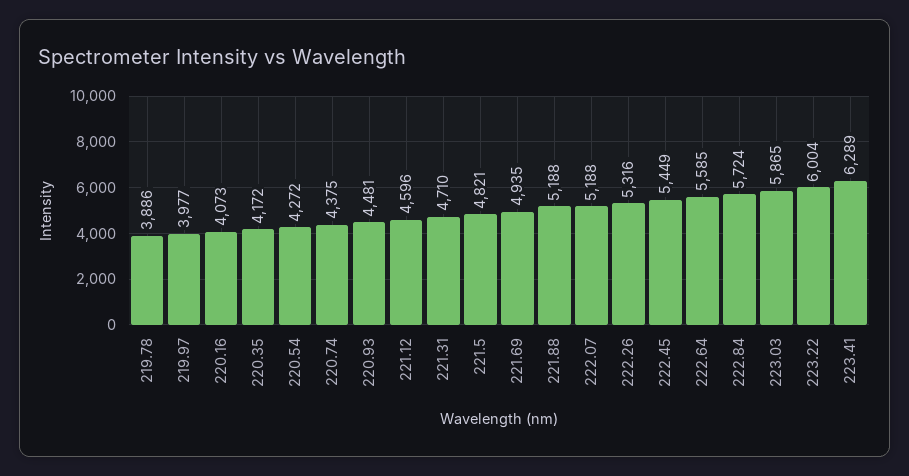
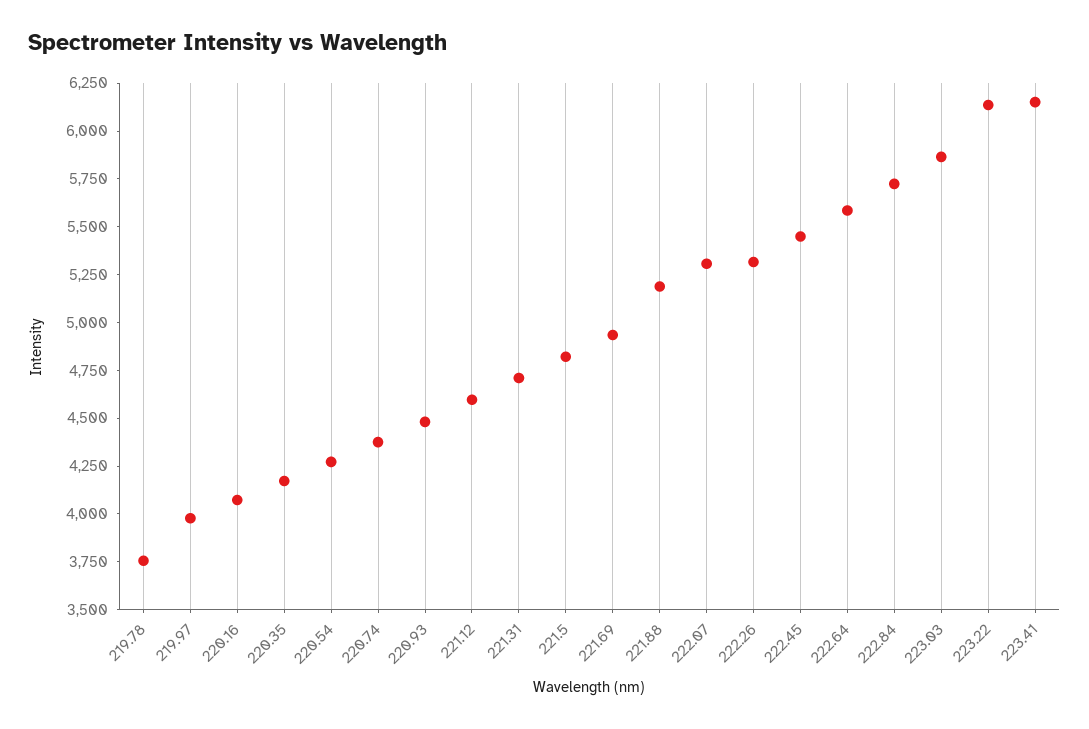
  {
-   "219.78": 3886,
+   "219.78": 3750,
    "219.97": 3977,
    "220.16": 4073,
    "220.35": 4172,
    "220.54": 4272,
    "220.74": 4375,
    "220.93": 4481,
    "221.12": 4596,
    "221.31": 4710,
    "221.5": 4821,
    "221.69": 4935,
    "221.88": 5188,
-   "222.07": 5188,
+   "222.07": 5300,
    "222.26": 5316,
    "222.45": 5449,
    "222.64": 5585,
    "222.84": 5724,
    "223.03": 5865,
-   "223.22": 6004,
+   "223.22": 6150,
-   "223.41": 6289
+   "223.41": 6150
  }

